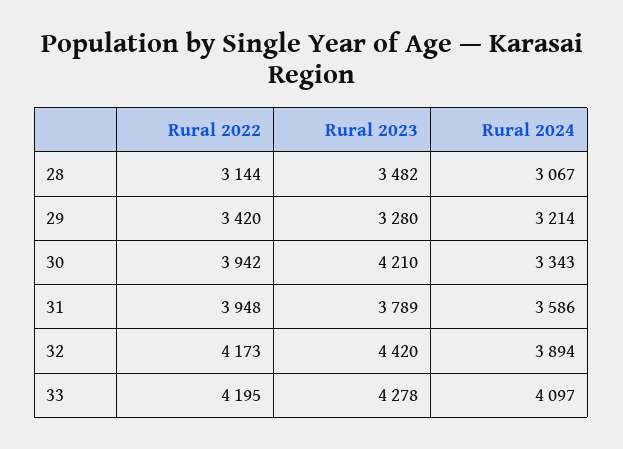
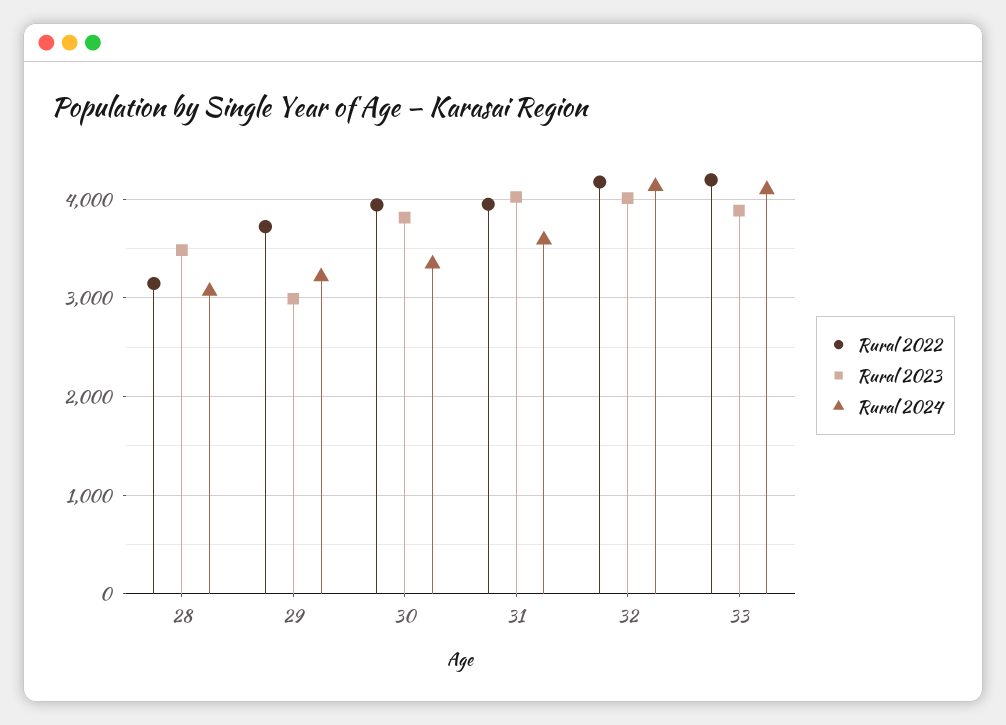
  {
    "Rural 2022": {
      "28": 3144,
-     "29": 3420,
+     "29": 3700,
      "30": 3942,
      "31": 3948,
      "32": 4173,
      "33": 4195
    },
    "Rural 2023": {
      "28": 3482,
-     "29": 3280,
+     "29": 3000,
-     "30": 4210,
+     "30": 3800,
-     "31": 3789,
+     "31": 4000,
-     "32": 4420,
+     "32": 4000,
-     "33": 4278
+     "33": 3900
    },
    "Rural 2024": {
      "28": 3067,
      "29": 3214,
      "30": 3343,
      "31": 3586,
-     "32": 3894,
+     "32": 4100,
      "33": 4097
    }
  }

